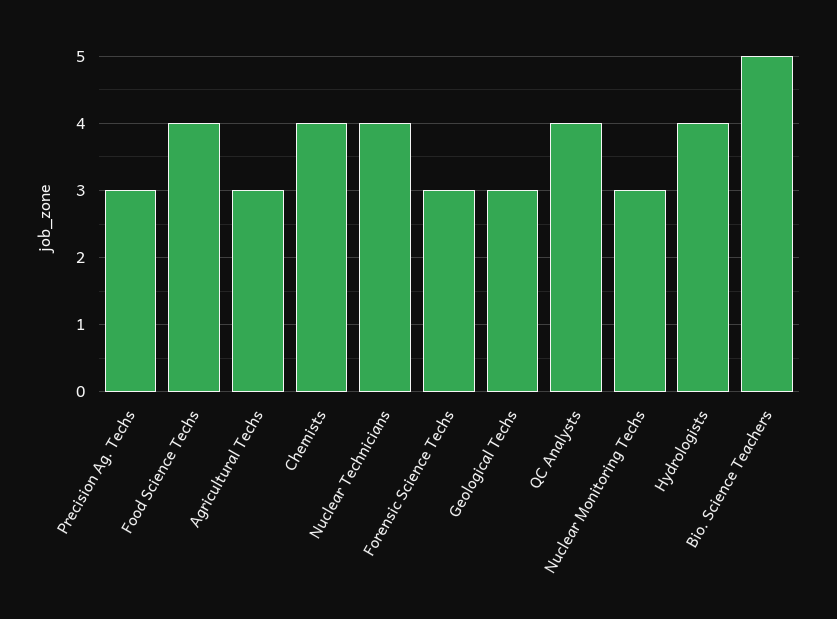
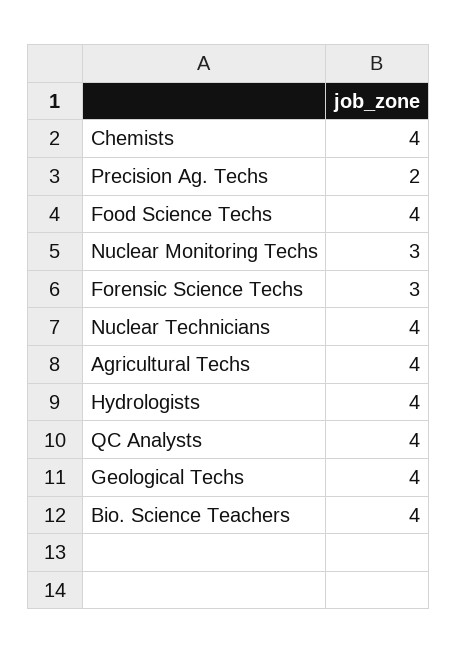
  {
-   "Precision Ag. Techs": 3,
+   "Precision Ag. Techs": 2,
    "Food Science Techs": 4,
-   "Agricultural Techs": 3,
+   "Agricultural Techs": 4,
    "Chemists": 4,
    "Nuclear Technicians": 4,
    "Forensic Science Techs": 3,
-   "Geological Techs": 3,
+   "Geological Techs": 4,
    "QC Analysts": 4,
    "Nuclear Monitoring Techs": 3,
    "Hydrologists": 4,
-   "Bio. Science Teachers": 5
+   "Bio. Science Teachers": 4
  }

